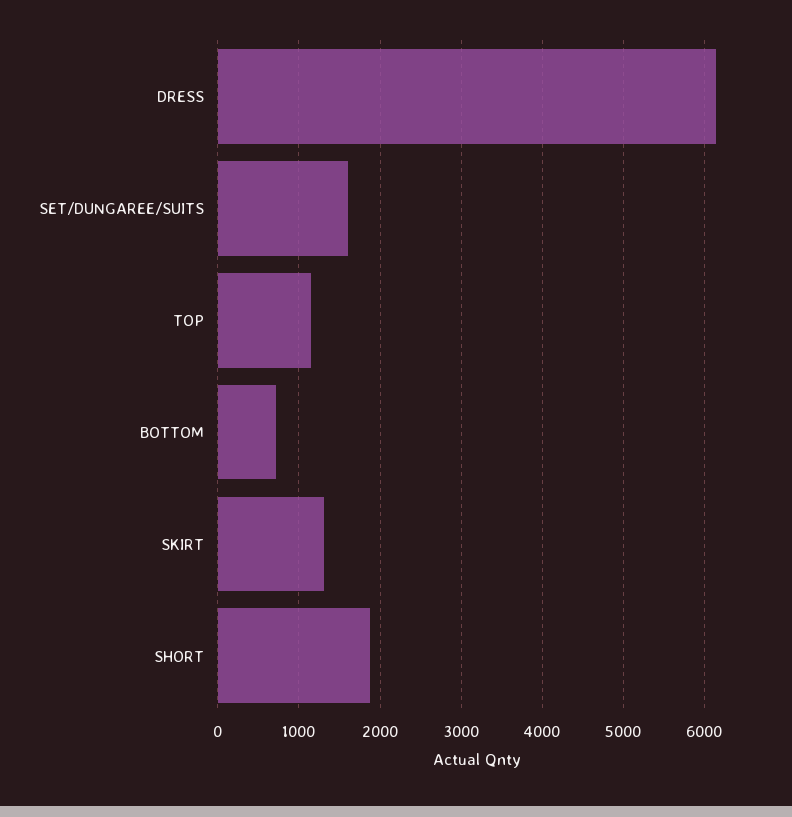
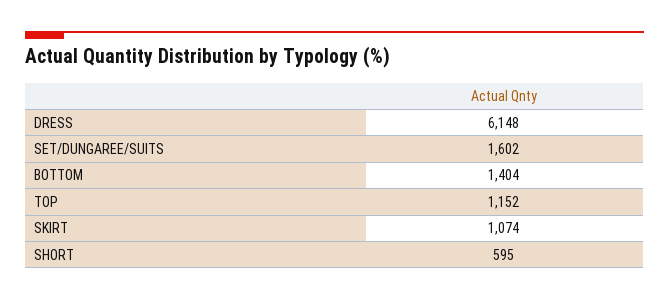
  {
    "DRESS": 6148,
    "SET/DUNGAREE/SUITS": 1602,
    "TOP": 1152,
-   "BOTTOM": 700,
+   "BOTTOM": 1404,
-   "SKIRT": 1300,
+   "SKIRT": 1074,
-   "SHORT": 1900
+   "SHORT": 595
  }

